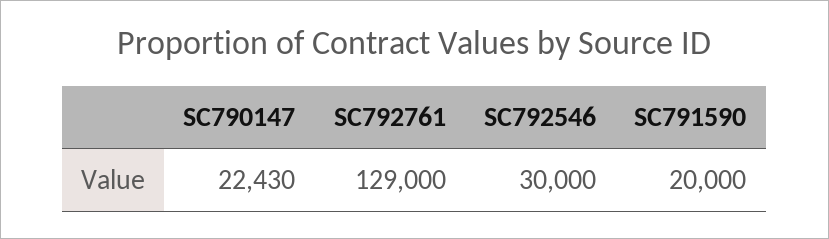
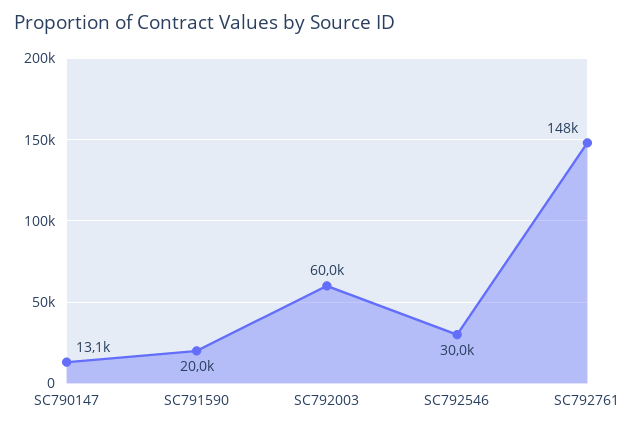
  {
-   "SC790147": 22430,
+   "SC790147": 13100,
-   "SC792761": 129000,
+   "SC792761": 148000,
    "SC792546": 30000,
-   "SC791590": 20000
+   "SC791590": 20000,
+   "SC792003": 60000
  }

